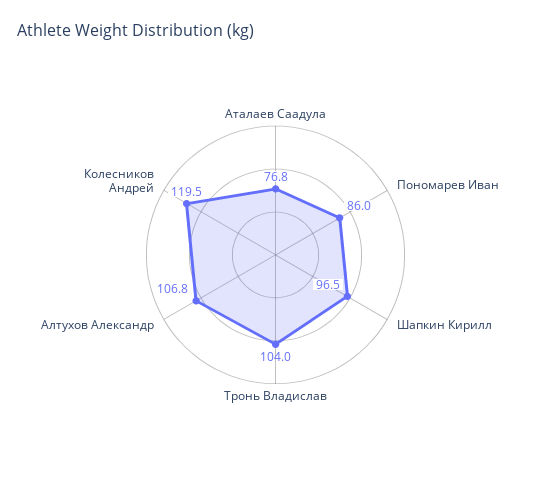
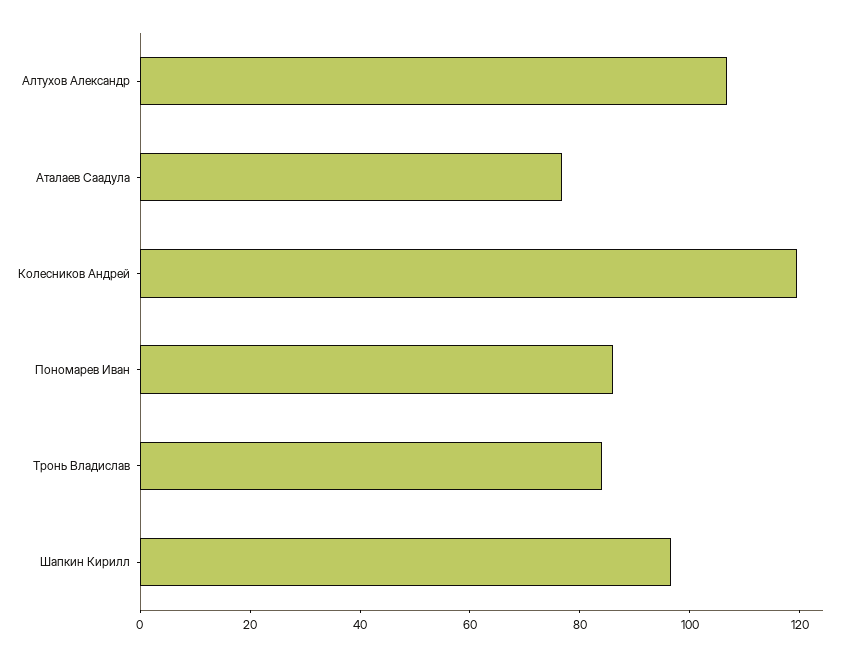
  {
    "Аталаев Саадула": 76.8,
    "Пономарев Иван": 86,
    "Шапкин Кирилл": 96.5,
-   "Тронь Владислав": 104,
+   "Тронь Владислав": 85,
    "Алтухов Александр": 106.8,
    "Колесников Андрей": 119.5
  }

